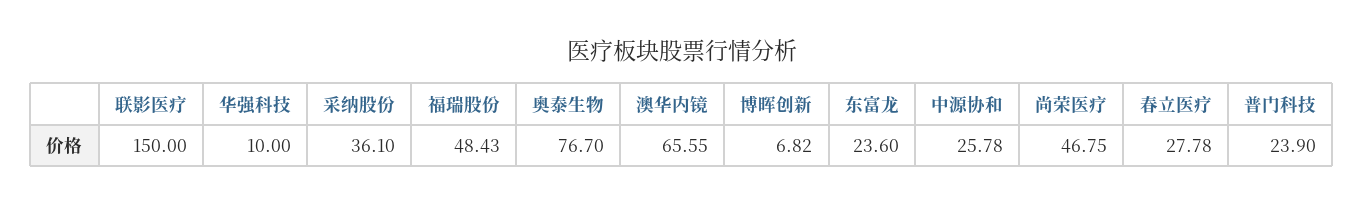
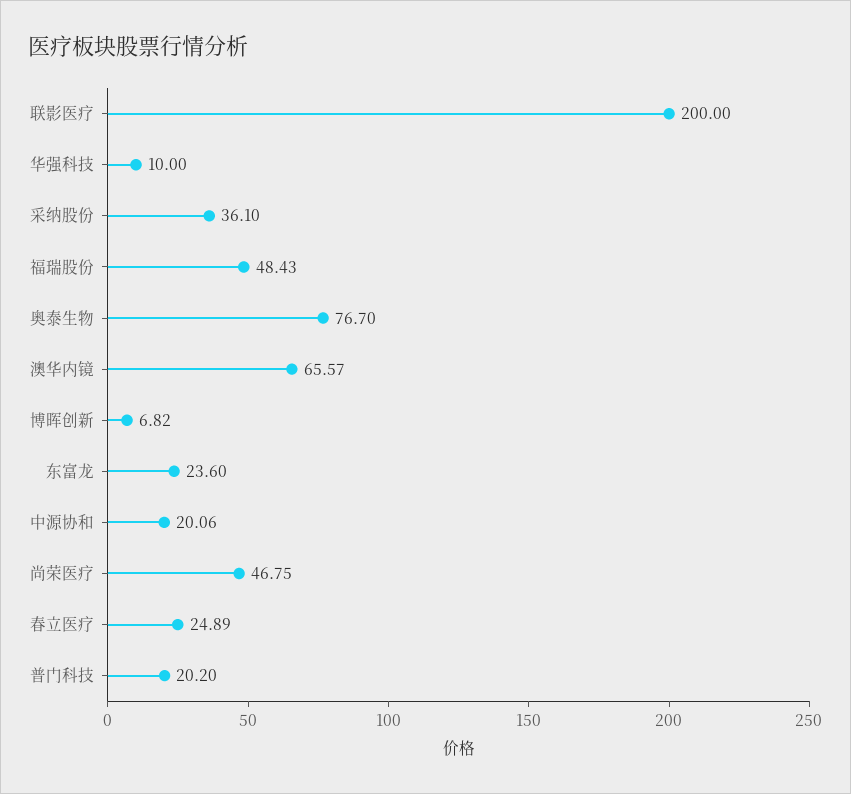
  {
-   "联影医疗": 150,
+   "联影医疗": 200,
    "华强科技": 10,
    "采纳股份": 36.1,
    "福瑞股份": 48.43,
    "奥泰生物": 76.7,
-   "澳华内镜": 65.55,
+   "澳华内镜": 65.57,
    "博晖创新": 6.82,
    "东富龙": 23.6,
-   "中源协和": 25.78,
+   "中源协和": 20.06,
    "尚荣医疗": 46.75,
-   "春立医疗": 27.78,
+   "春立医疗": 24.89,
-   "普门科技": 23.9
+   "普门科技": 20.2
  }

